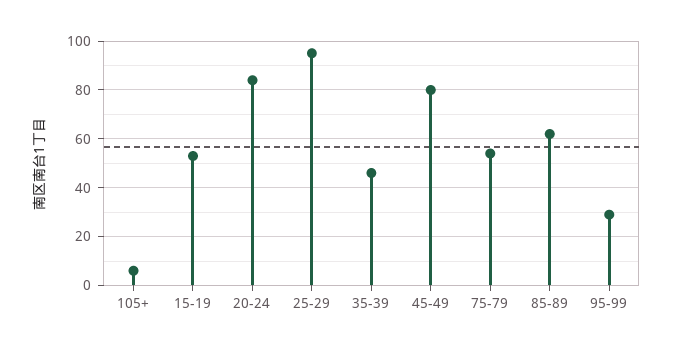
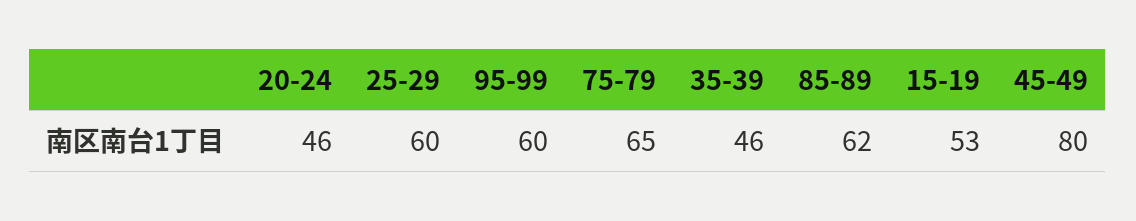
  {
-   "105+": 5,
    "15-19": 53,
-   "20-24": 85,
+   "20-24": 46,
-   "25-29": 95,
+   "25-29": 60,
    "35-39": 46,
    "45-49": 80,
-   "75-79": 55,
+   "75-79": 65,
    "85-89": 62,
-   "95-99": 30
+   "95-99": 60
  }

